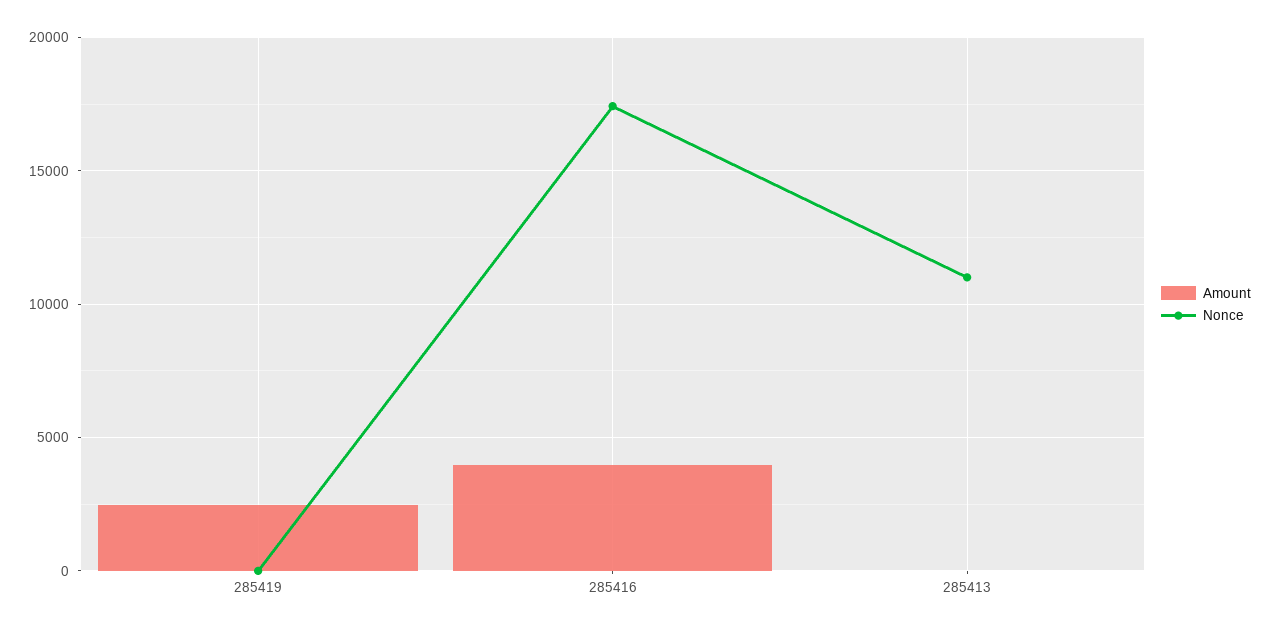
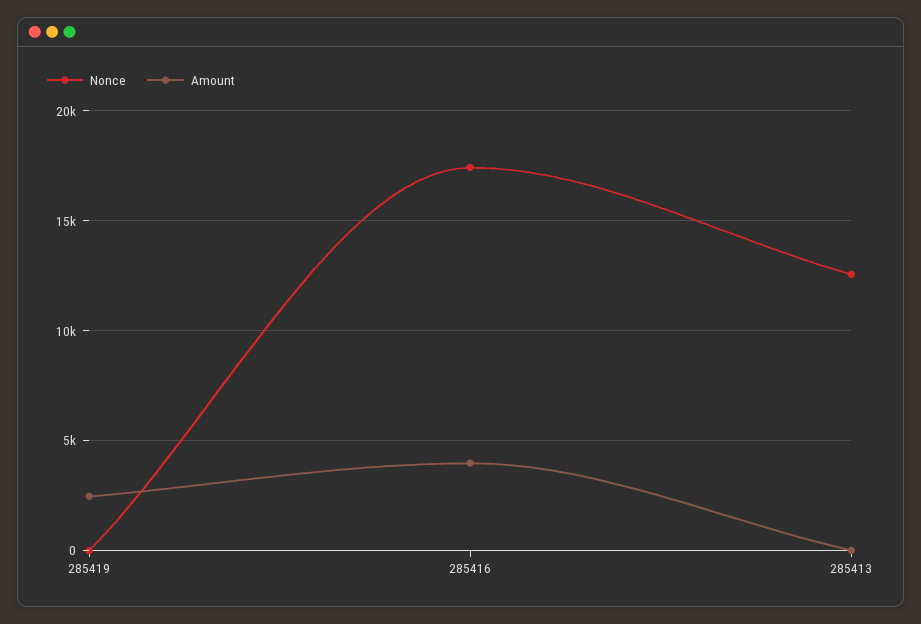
  {
    "Amount": {
      "285419": 2500,
      "285416": 4000,
      "285413": 0
    },
    "Nonce": {
      "285419": 0,
      "285416": 17500,
-     "285413": 11000
+     "285413": 12500
    }
  }

